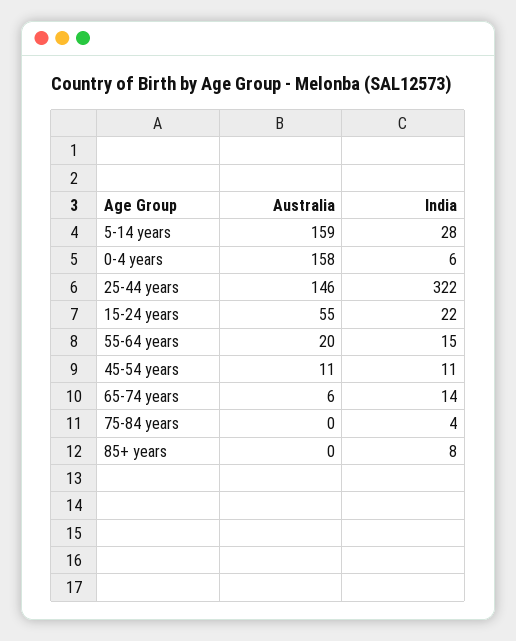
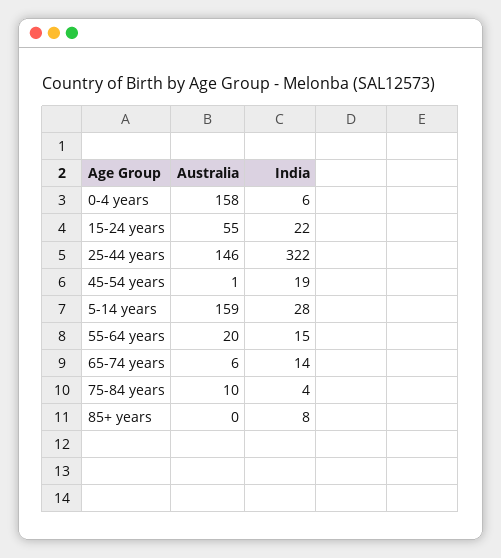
  {
    "Australia": {
      "5-14 years": 159,
      "0-4 years": 158,
      "25-44 years": 146,
      "15-24 years": 55,
      "55-64 years": 20,
-     "45-54 years": 11,
+     "45-54 years": 1,
      "65-74 years": 6,
-     "75-84 years": 0,
+     "75-84 years": 10,
      "85+ years": 0
    },
    "India": {
      "5-14 years": 28,
      "0-4 years": 6,
      "25-44 years": 322,
      "15-24 years": 22,
      "55-64 years": 15,
-     "45-54 years": 11,
+     "45-54 years": 19,
      "65-74 years": 14,
      "75-84 years": 4,
      "85+ years": 8
    }
  }

